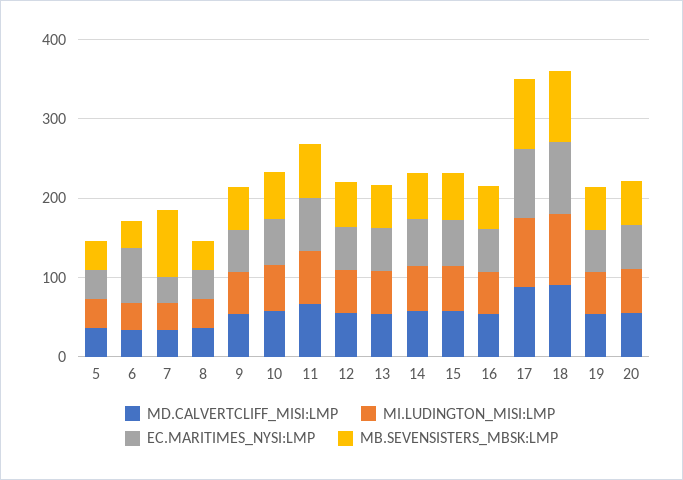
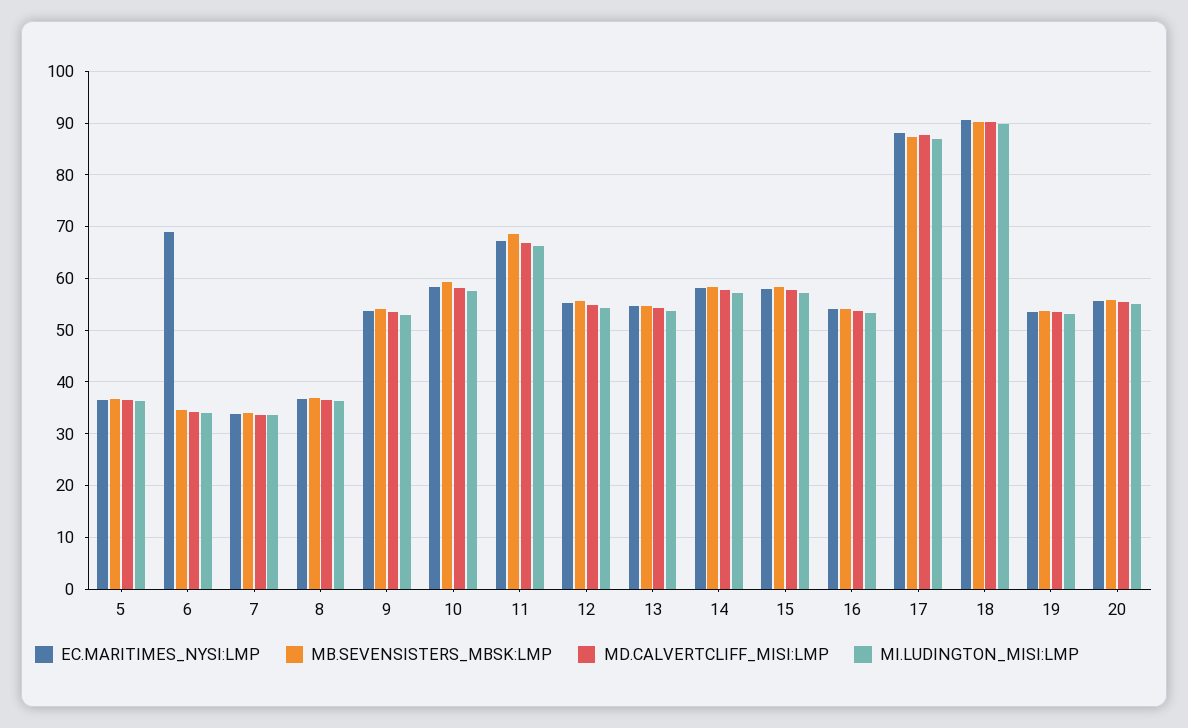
  {
    "MD.CALVERTCLIFF_MISI:LMP": {
      "5": 36,
      "6": 34,
      "7": 34,
      "8": 36,
      "9": 54,
      "10": 58,
      "11": 66,
      "12": 54,
      "13": 54,
      "14": 58,
      "15": 58,
      "16": 54,
      "17": 88,
      "18": 90,
      "19": 54,
      "20": 56
    },
    "MI.LUDINGTON_MISI:LMP": {
      "5": 36,
      "6": 34,
      "7": 34,
      "8": 36,
      "9": 52,
      "10": 58,
      "11": 66,
      "12": 54,
      "13": 54,
      "14": 58,
      "15": 58,
      "16": 54,
      "17": 86,
      "18": 90,
      "19": 54,
      "20": 56
    },
    "EC.MARITIMES_NYSI:LMP": {
      "5": 36,
      "6": 70,
      "7": 34,
      "8": 36,
      "9": 54,
      "10": 58,
      "11": 68,
      "12": 56,
      "13": 54,
      "14": 58,
      "15": 58,
      "16": 54,
      "17": 88,
      "18": 90,
      "19": 54,
      "20": 56
    },
    "MB.SEVENSISTERS_MBSK:LMP": {
      "5": 36,
      "6": 34,
-     "7": 80,
+     "7": 34,
      "8": 36,
      "9": 54,
      "10": 60,
      "11": 68,
      "12": 56,
      "13": 54,
      "14": 58,
      "15": 58,
      "16": 54,
      "17": 88,
      "18": 90,
      "19": 54,
      "20": 56
    }
  }

